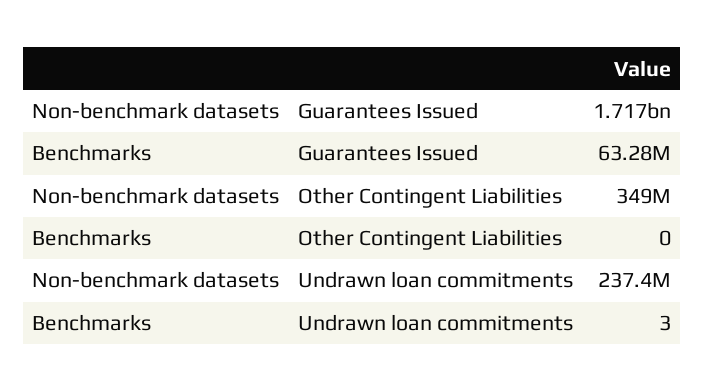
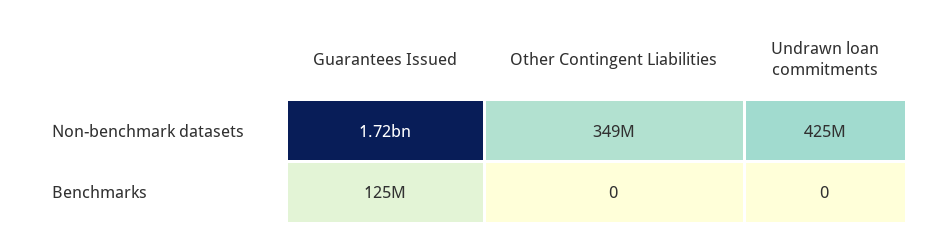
  {
    "Non-benchmark datasets": {
      "Guarantees Issued": 1717000000,
      "Other Contingent Liabilities": 349000000,
-     "Undrawn loan commitments": 237400000
+     "Undrawn loan commitments": 425000000
    },
    "Benchmarks": {
-     "Guarantees Issued": 63280000,
+     "Guarantees Issued": 125000000,
      "Other Contingent Liabilities": 0,
-     "Undrawn loan commitments": 3
+     "Undrawn loan commitments": 0
    }
  }

